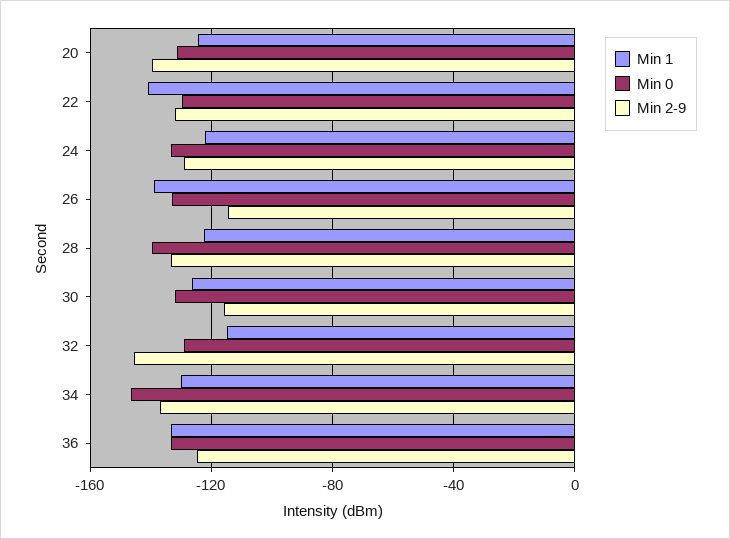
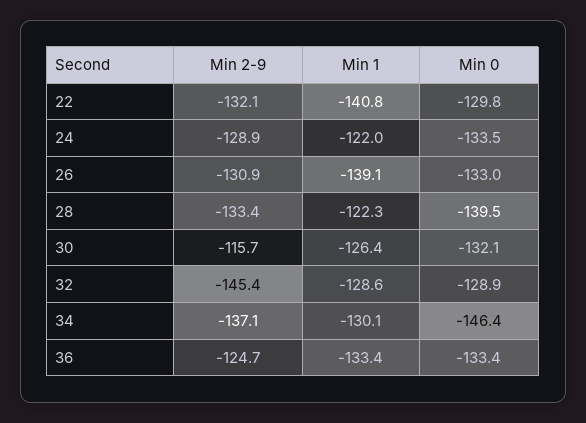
  {
    "Min 1": {
-     "20": -125,
      "22": -140.8,
      "24": -122,
      "26": -139.1,
      "28": -122.3,
      "30": -126.4,
-     "32": -115,
+     "32": -128.6,
      "34": -130.1,
      "36": -133.4
    },
    "Min 0": {
-     "20": -130,
      "22": -129.8,
      "24": -133.5,
      "26": -133,
      "28": -139.5,
      "30": -132.1,
      "32": -128.9,
      "34": -146.4,
      "36": -133.4
    },
    "Min 2-9": {
-     "20": -140,
      "22": -132.1,
      "24": -128.9,
-     "26": -115,
+     "26": -130.9,
      "28": -133.4,
      "30": -115.7,
      "32": -145.4,
      "34": -137.1,
      "36": -124.7
    }
  }

